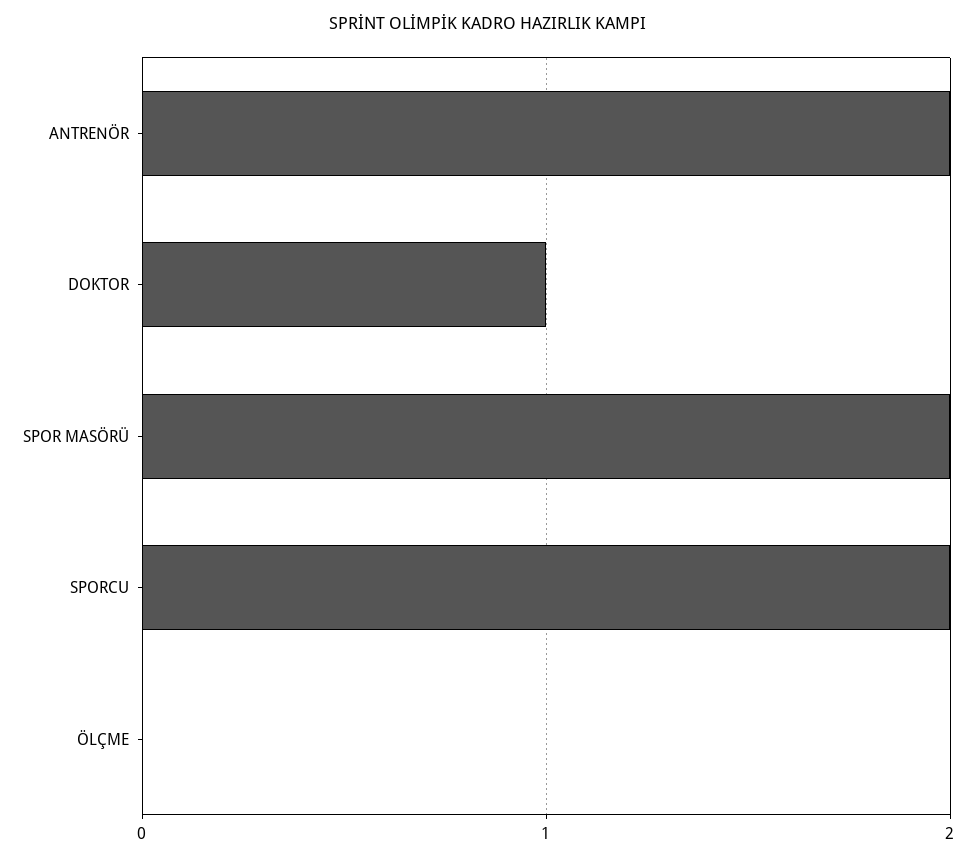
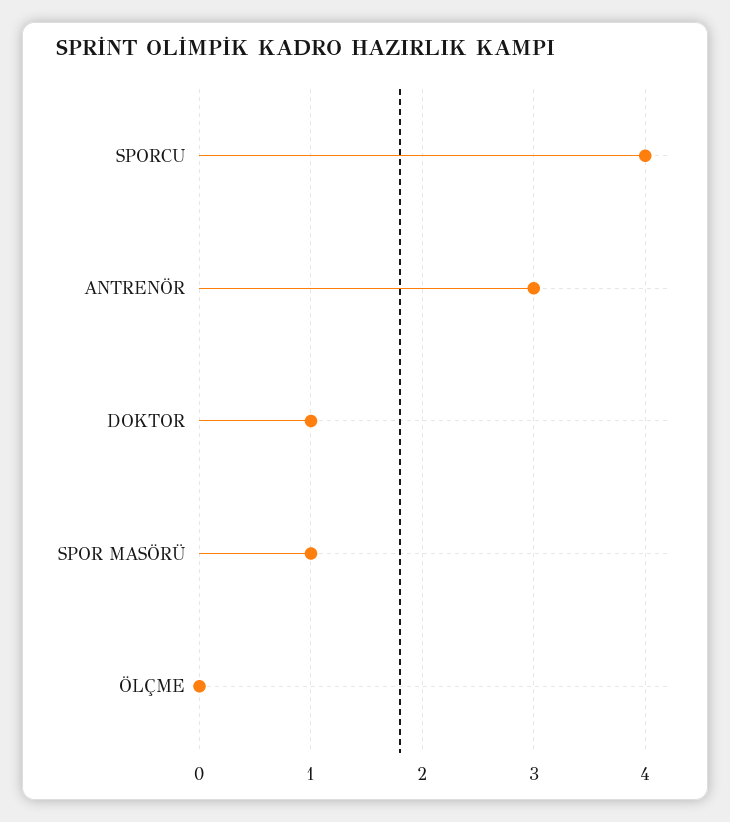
  {
-   "ANTRENÖR": 2,
+   "ANTRENÖR": 3,
    "DOKTOR": 1,
-   "SPOR MASÖRÜ": 2,
+   "SPOR MASÖRÜ": 1,
-   "SPORCU": 2,
+   "SPORCU": 4,
    "ÖLÇME": 0
  }

